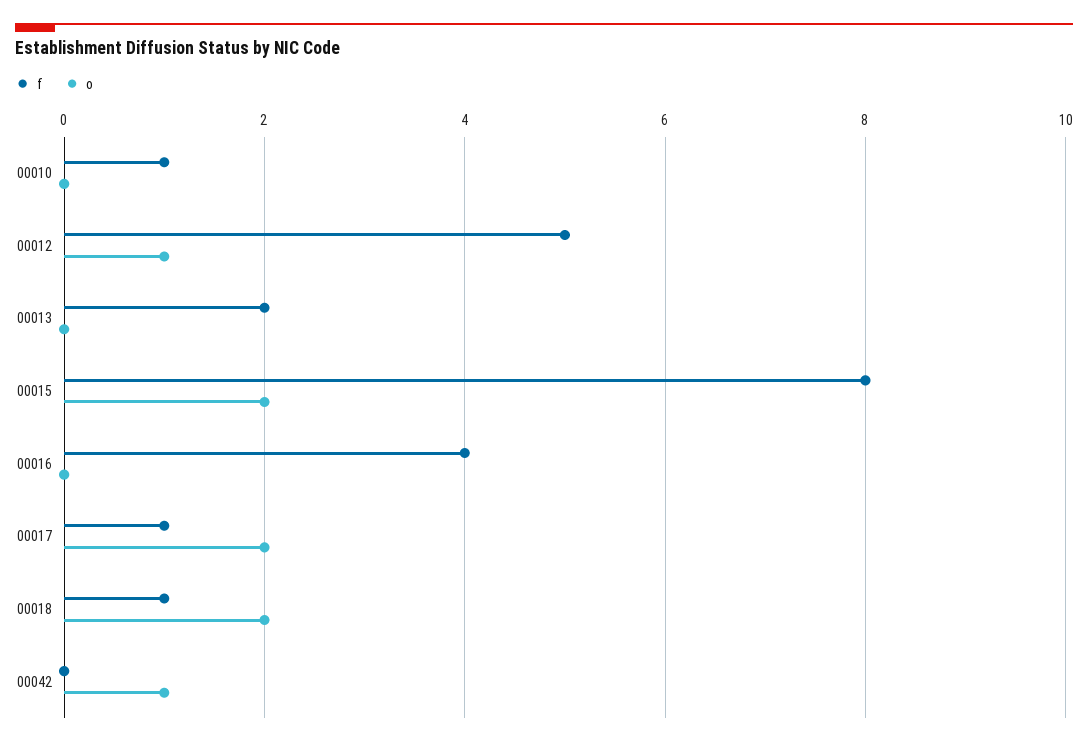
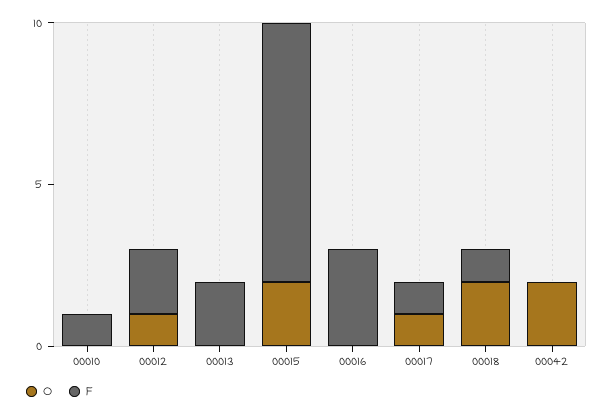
  {
    "f": {
      "00010": 1,
-     "00012": 5,
+     "00012": 2,
      "00013": 2,
      "00015": 8,
-     "00016": 4,
+     "00016": 3,
      "00017": 1,
      "00018": 1,
      "00042": 0
    },
    "o": {
      "00010": 0,
      "00012": 1,
      "00013": 0,
      "00015": 2,
      "00016": 0,
-     "00017": 2,
+     "00017": 1,
      "00018": 2,
-     "00042": 1
+     "00042": 2
    }
  }

